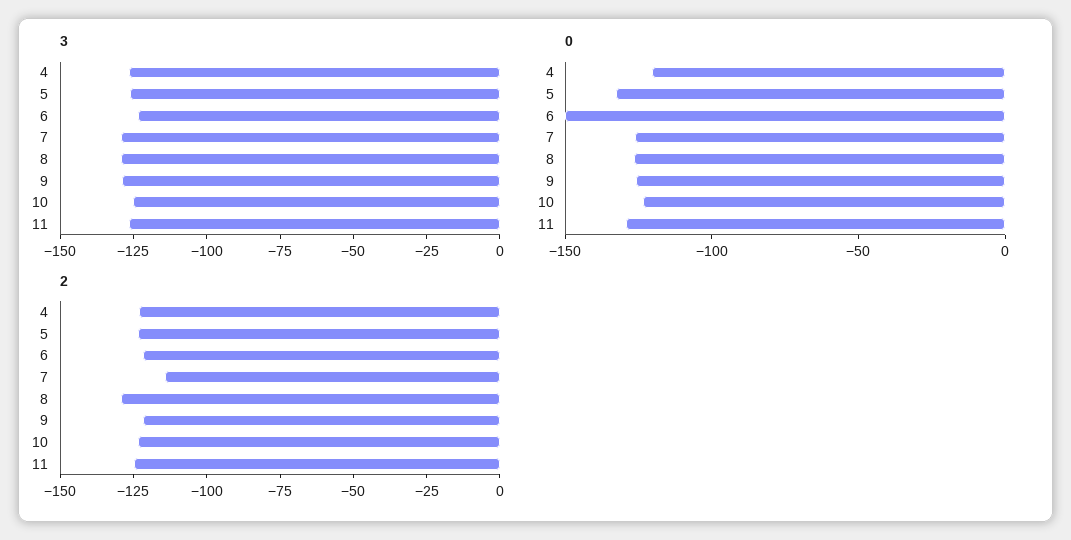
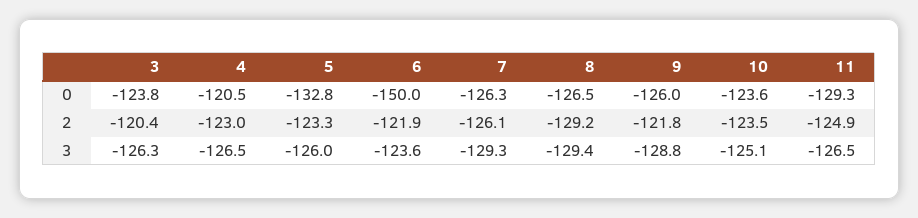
  {
    "3": {
      "4": -126.5,
      "5": -126,
      "6": -123.6,
      "7": -129.3,
      "8": -129.4,
      "9": -128.8,
      "10": -125.1,
-     "11": -126.5
+     "11": -126.5,
+     "3": -126.3
    },
    "0": {
      "4": -120.5,
      "5": -132.8,
      "6": -150,
      "7": -126.3,
      "8": -126.5,
      "9": -126,
      "10": -123.6,
-     "11": -129.3
+     "11": -129.3,
+     "3": -123.8
    },
    "2": {
      "4": -123,
      "5": -123.3,
      "6": -121.9,
-     "7": -115,
+     "7": -126.1,
      "8": -129.2,
      "9": -121.8,
      "10": -123.5,
-     "11": -124.9
+     "11": -124.9,
+     "3": -120.4
    }
  }

